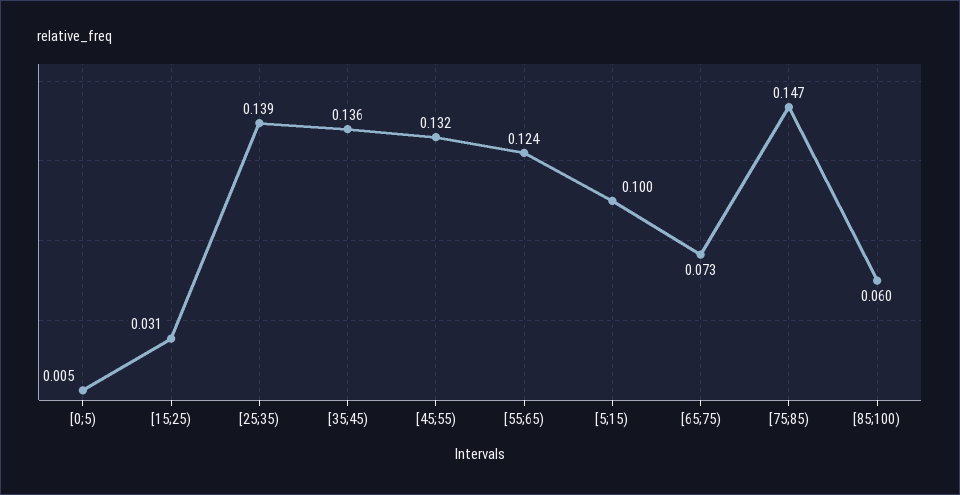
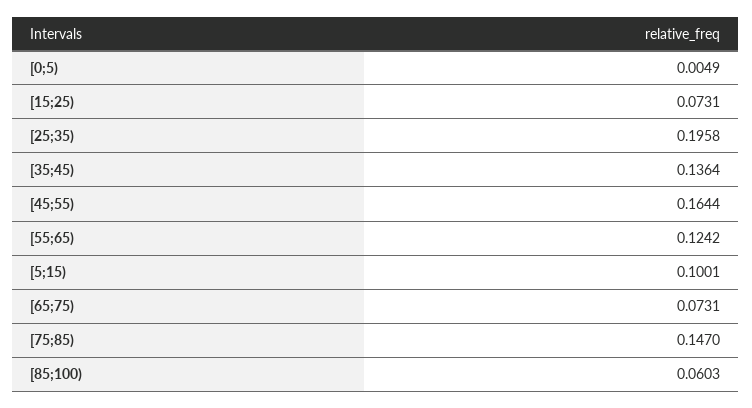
  {
    "[0;5)": 0.0049,
-   "[15;25)": 0.031,
+   "[15;25)": 0.0731,
-   "[25;35)": 0.139,
+   "[25;35)": 0.1958,
    "[35;45)": 0.1364,
-   "[45;55)": 0.132,
+   "[45;55)": 0.1644,
    "[55;65)": 0.1242,
    "[5;15)": 0.1001,
    "[65;75)": 0.0731,
    "[75;85)": 0.147,
    "[85;100)": 0.0603
  }

